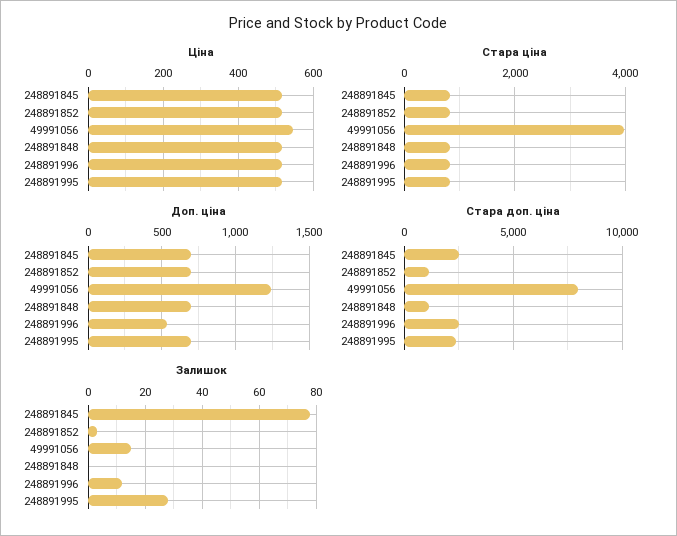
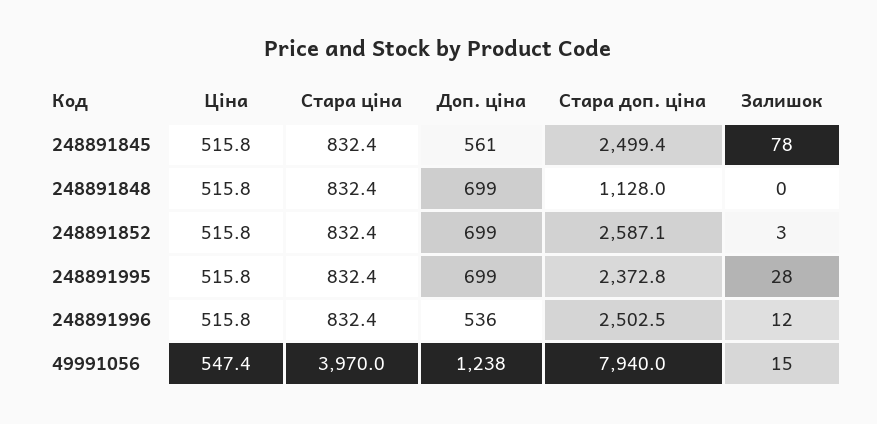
  {
    "Ціна": {
      "248891845": 515.8,
      "248891852": 515.8,
      "49991056": 547.4,
      "248891848": 515.8,
      "248891996": 515.8,
      "248891995": 515.8
    },
    "Стара ціна": {
      "248891845": 832.4,
      "248891852": 832.4,
      "49991056": 3970,
      "248891848": 832.4,
      "248891996": 832.4,
      "248891995": 832.4
    },
    "Доп. ціна": {
-     "248891845": 700,
+     "248891845": 561,
      "248891852": 699,
      "49991056": 1238,
      "248891848": 699,
      "248891996": 536,
      "248891995": 699
    },
    "Стара доп. ціна": {
      "248891845": 2499.4,
-     "248891852": 1000,
+     "248891852": 2587.1,
      "49991056": 7940,
      "248891848": 1128,
      "248891996": 2502.5,
      "248891995": 2372.8
    },
    "Залишок": {
      "248891845": 78,
      "248891852": 3,
      "49991056": 15,
      "248891848": 0,
      "248891996": 12,
      "248891995": 28
    }
  }

